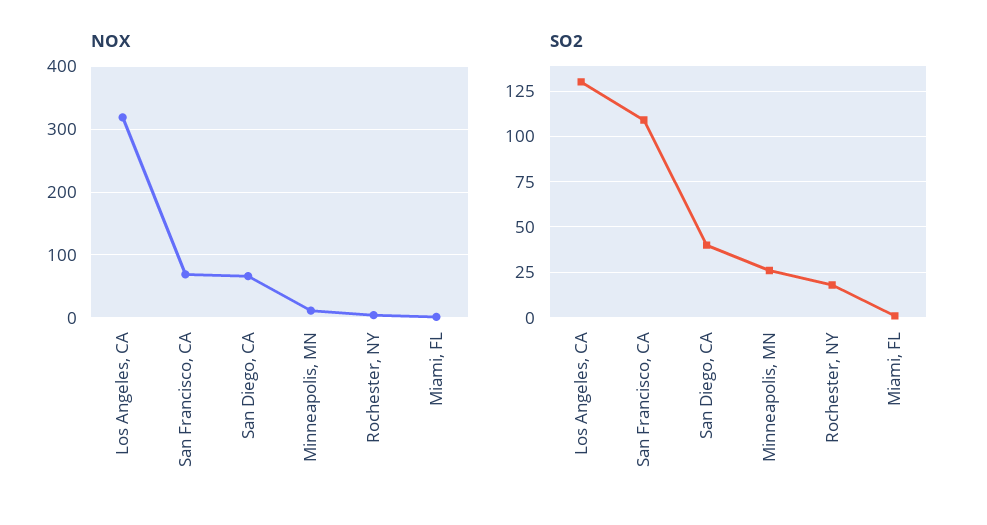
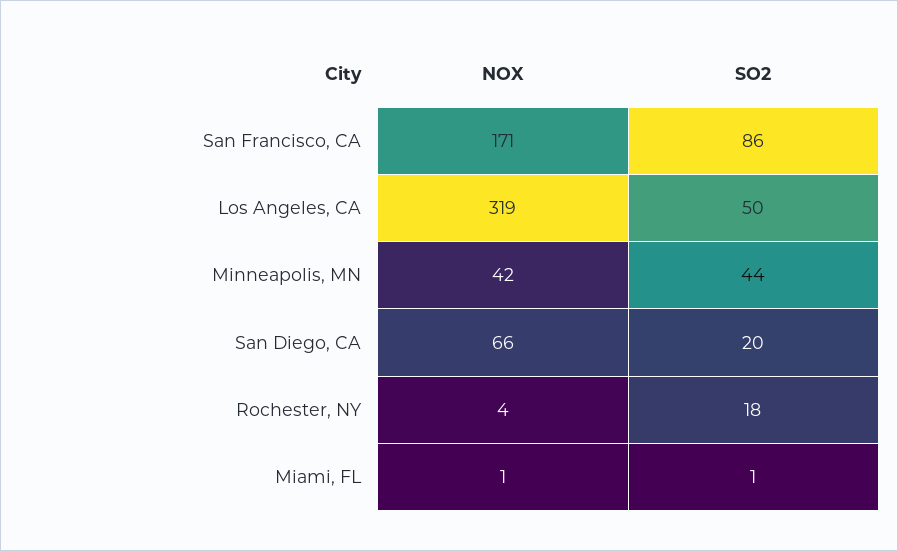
  {
    "NOX": {
      "Los Angeles, CA": 319,
-     "San Francisco, CA": 70,
+     "San Francisco, CA": 171,
      "San Diego, CA": 66,
-     "Minneapolis, MN": 10,
+     "Minneapolis, MN": 42,
      "Rochester, NY": 4,
      "Miami, FL": 1
    },
    "SO2": {
-     "Los Angeles, CA": 130,
+     "Los Angeles, CA": 50,
-     "San Francisco, CA": 110,
+     "San Francisco, CA": 86,
-     "San Diego, CA": 40,
+     "San Diego, CA": 20,
-     "Minneapolis, MN": 25,
+     "Minneapolis, MN": 44,
      "Rochester, NY": 18,
      "Miami, FL": 1
    }
  }

